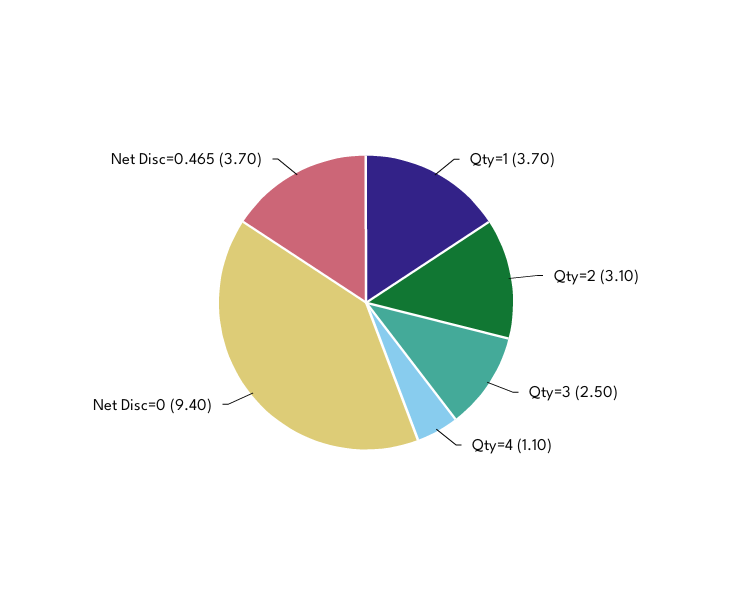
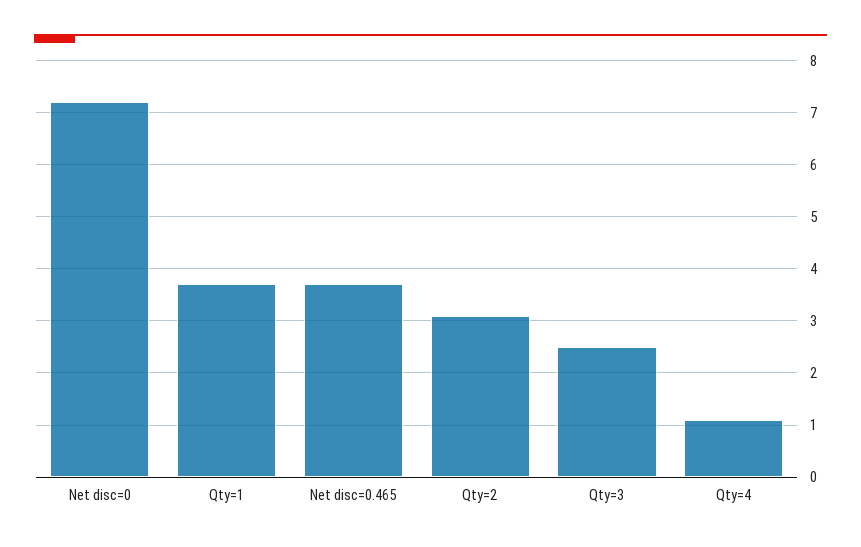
  {
    "Qty=1": 3.7,
    "Qty=2": 3.1,
    "Qty=3": 2.5,
    "Qty=4": 1.1,
-   "Net Disc=0": 9.4,
+   "Net Disc=0": 7.2,
    "Net Disc=0.465": 3.7
  }

